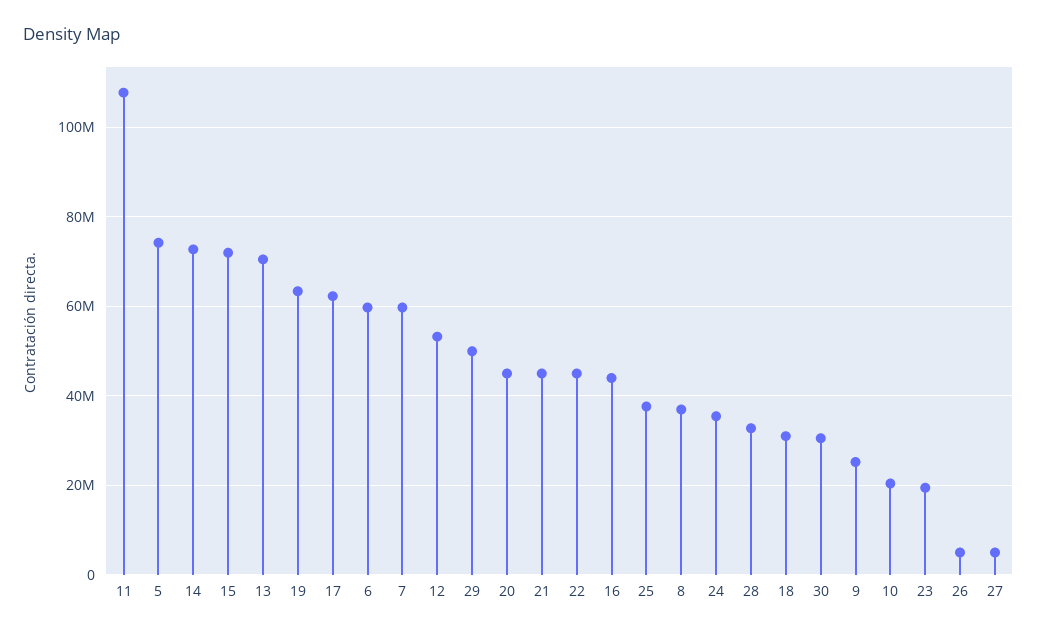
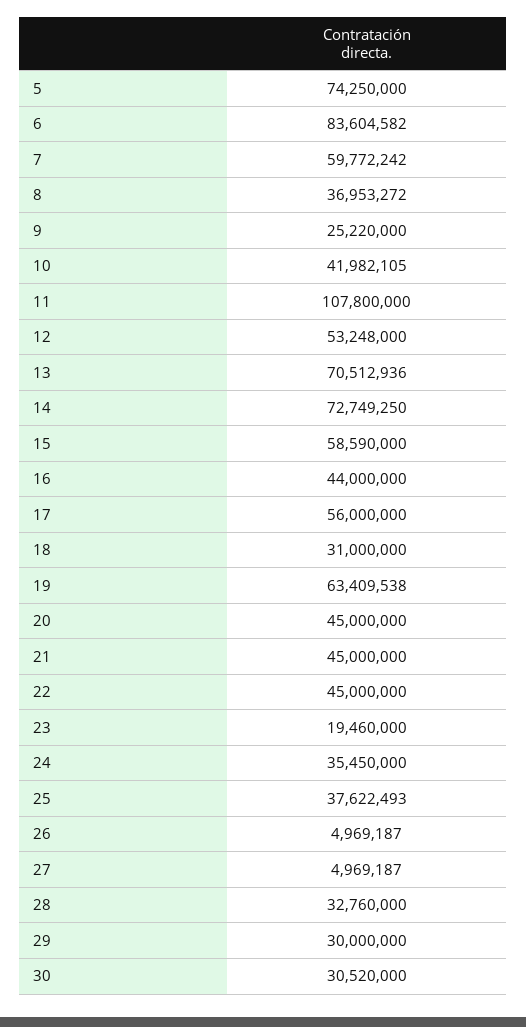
  {
    "11": 107800000,
    "5": 74250000,
    "14": 72749250,
-   "15": 72000000,
+   "15": 58590000,
    "13": 70512936,
    "19": 63409538,
-   "17": 62000000,
+   "17": 56000000,
-   "6": 60000000,
+   "6": 83604582,
    "7": 59772242,
    "12": 53248000,
-   "29": 50000000,
+   "29": 30000000,
    "20": 45000000,
    "21": 45000000,
    "22": 45000000,
    "16": 44000000,
    "25": 37622493,
    "8": 36953272,
    "24": 35450000,
    "28": 32760000,
    "18": 31000000,
    "30": 30520000,
    "9": 25220000,
-   "10": 20000000,
+   "10": 41982105,
    "23": 19460000,
    "26": 4969187,
    "27": 4969187
  }

